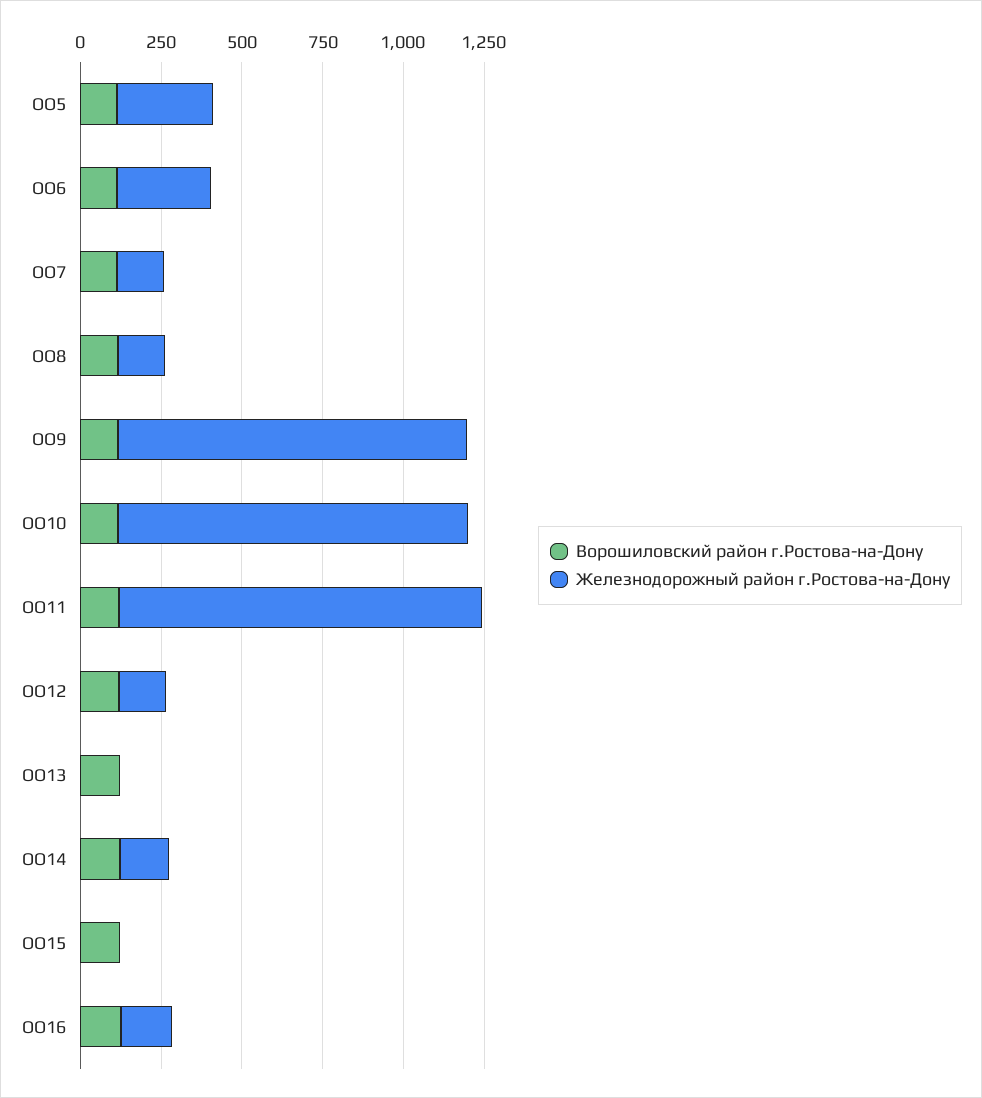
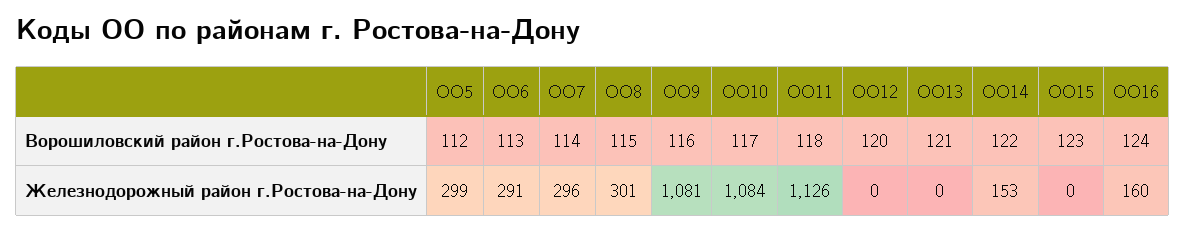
  {
    "Ворошиловский район г.Ростова-на-Дону": {
      "ОО5": 112,
      "ОО6": 113,
      "ОО7": 114,
      "ОО8": 115,
      "ОО9": 116,
      "ОО10": 117,
      "ОО11": 118,
      "ОО12": 120,
      "ОО13": 121,
      "ОО14": 122,
      "ОО15": 123,
      "ОО16": 124
    },
    "Железнодорожный район г.Ростова-на-Дону": {
      "ОО5": 299,
      "ОО6": 291,
-     "ОО7": 150,
+     "ОО7": 296,
-     "ОО8": 150,
+     "ОО8": 301,
      "ОО9": 1081,
      "ОО10": 1084,
      "ОО11": 1126,
-     "ОО12": 150,
+     "ОО12": 0,
      "ОО13": 0,
      "ОО14": 153,
      "ОО15": 0,
      "ОО16": 160
    }
  }

